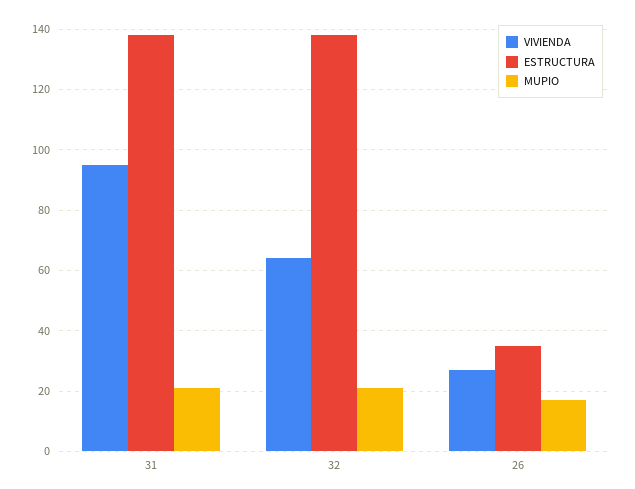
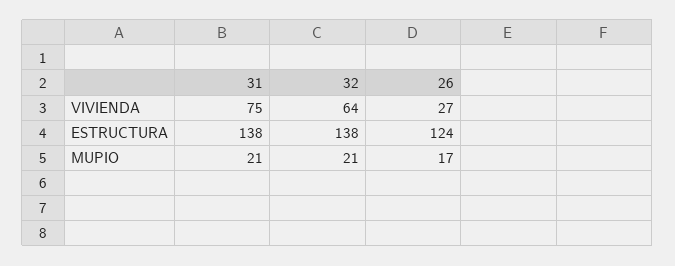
  {
    "VIVIENDA": {
-     "31": 95,
+     "31": 75,
      "32": 64,
      "26": 27
    },
    "ESTRUCTURA": {
      "31": 138,
      "32": 138,
-     "26": 35
+     "26": 124
    },
    "MUPIO": {
      "31": 21,
      "32": 21,
      "26": 17
    }
  }

